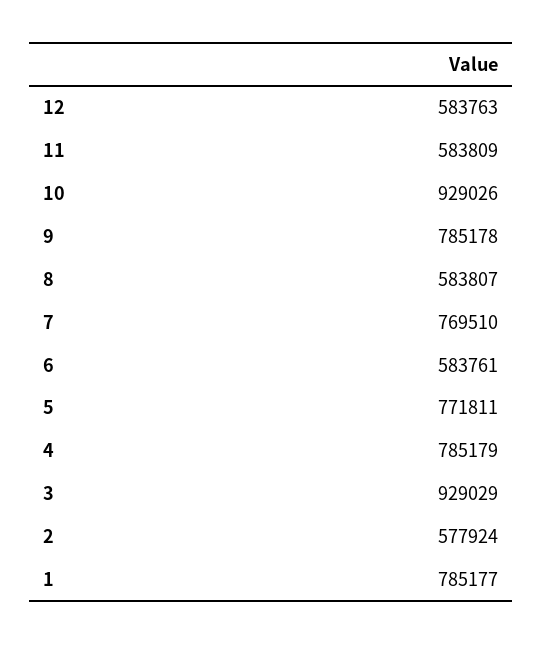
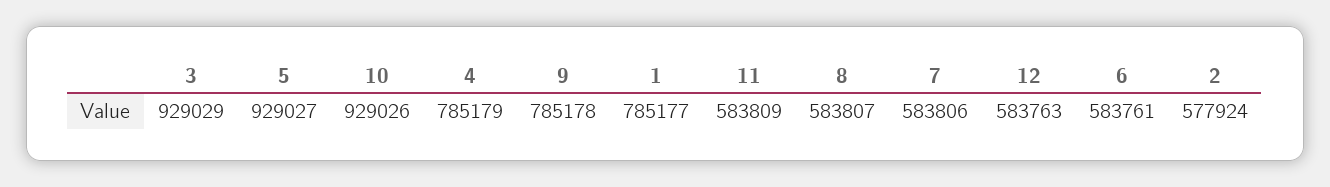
  {
    "12": 583763,
    "11": 583809,
    "10": 929026,
    "9": 785178,
    "8": 583807,
-   "7": 769510,
+   "7": 583806,
    "6": 583761,
-   "5": 771811,
+   "5": 929027,
    "4": 785179,
    "3": 929029,
    "2": 577924,
    "1": 785177
  }

